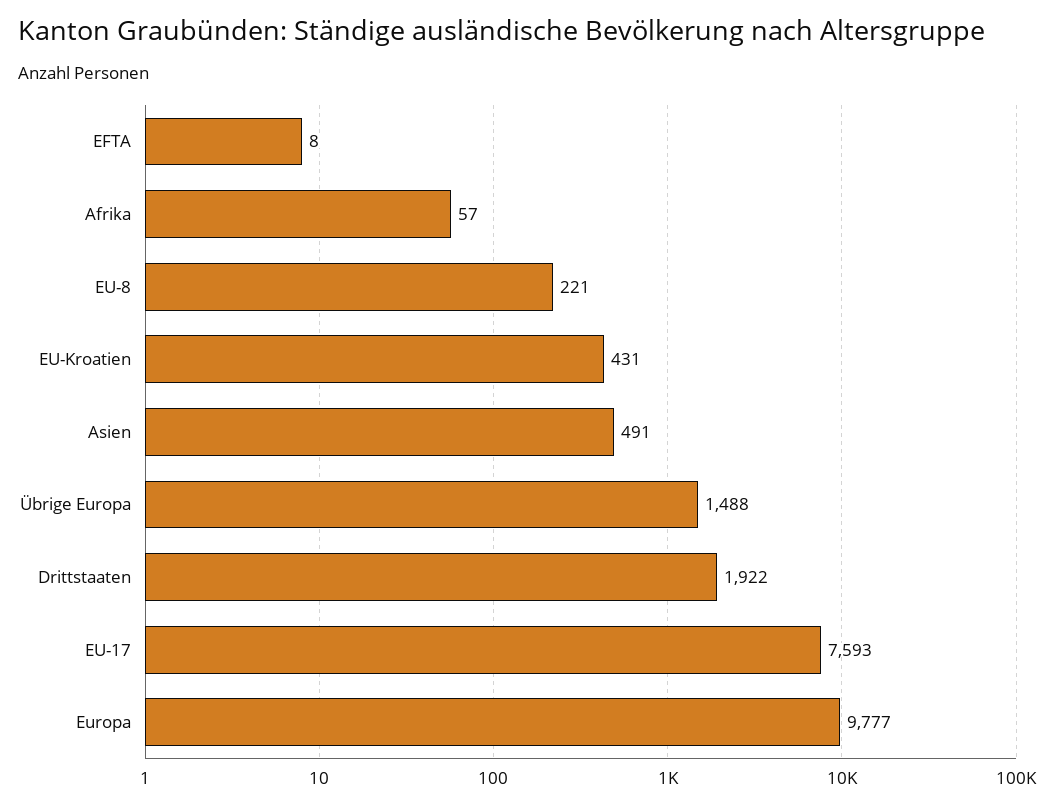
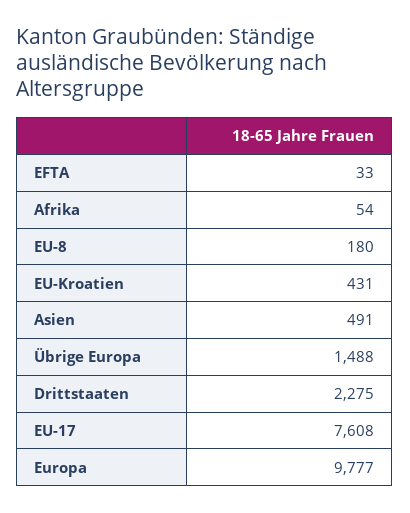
  {
-   "EFTA": 8,
+   "EFTA": 33,
-   "Afrika": 57,
+   "Afrika": 54,
-   "EU-8": 221,
+   "EU-8": 180,
    "EU-Kroatien": 431,
    "Asien": 491,
    "Übrige Europa": 1488,
-   "Drittstaaten": 1922,
+   "Drittstaaten": 2275,
-   "EU-17": 7593,
+   "EU-17": 7608,
    "Europa": 9777
  }

